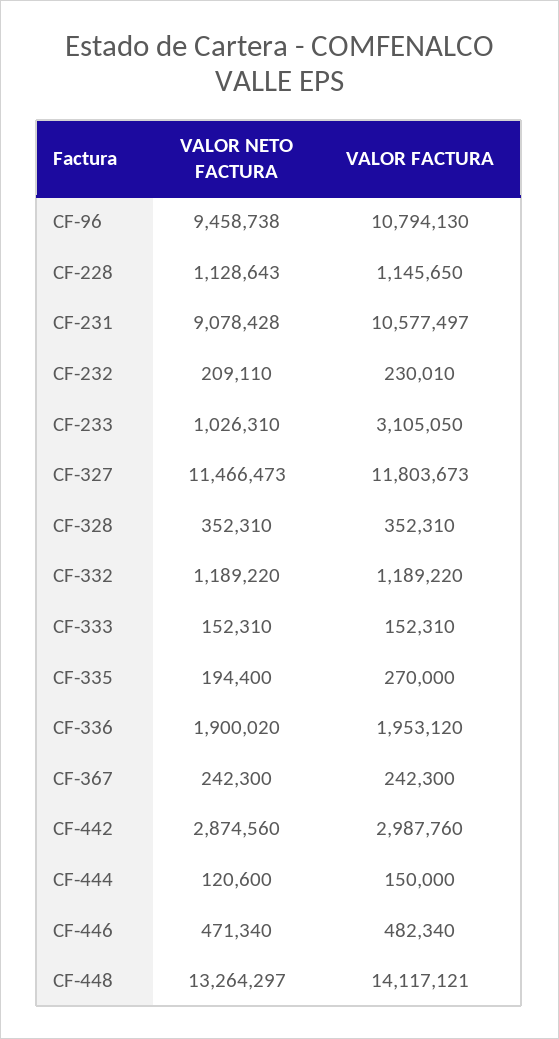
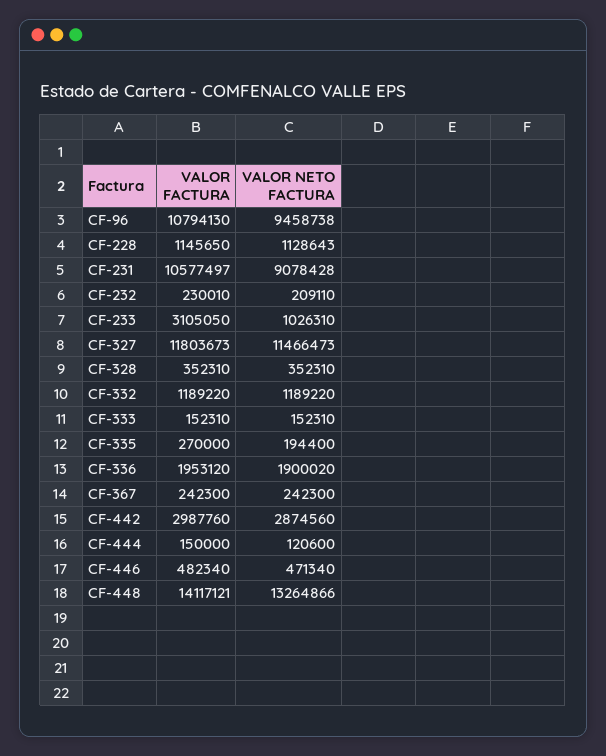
  {
    "VALOR NETO FACTURA": {
      "CF-96": 9458738,
      "CF-228": 1128643,
      "CF-231": 9078428,
      "CF-232": 209110,
      "CF-233": 1026310,
      "CF-327": 11466473,
      "CF-328": 352310,
      "CF-332": 1189220,
      "CF-333": 152310,
      "CF-335": 194400,
      "CF-336": 1900020,
      "CF-367": 242300,
      "CF-442": 2874560,
      "CF-444": 120600,
      "CF-446": 471340,
-     "CF-448": 13264297
+     "CF-448": 13264866
    },
    "VALOR FACTURA": {
      "CF-96": 10794130,
      "CF-228": 1145650,
      "CF-231": 10577497,
      "CF-232": 230010,
      "CF-233": 3105050,
      "CF-327": 11803673,
      "CF-328": 352310,
      "CF-332": 1189220,
      "CF-333": 152310,
      "CF-335": 270000,
      "CF-336": 1953120,
      "CF-367": 242300,
      "CF-442": 2987760,
      "CF-444": 150000,
      "CF-446": 482340,
      "CF-448": 14117121
    }
  }

